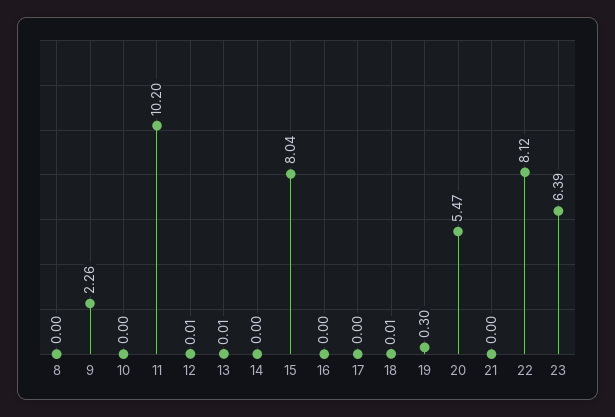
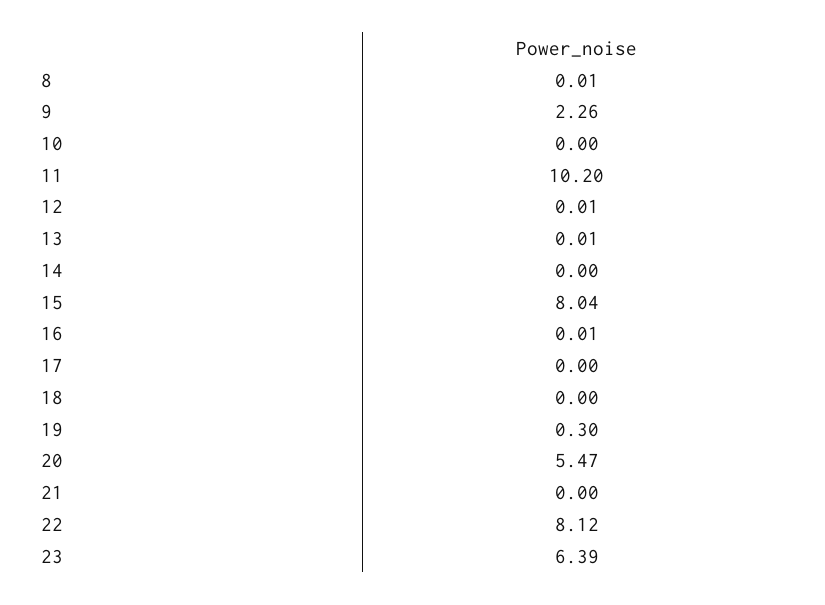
  {
-   "8": 0,
+   "8": 0.01,
    "9": 2.26,
    "10": 0,
    "11": 10.2,
    "12": 0.01,
    "13": 0.01,
    "14": 0,
    "15": 8.04,
-   "16": 0,
+   "16": 0.01,
    "17": 0,
-   "18": 0.01,
+   "18": 0,
    "19": 0.3,
    "20": 5.47,
    "21": 0,
    "22": 8.12,
    "23": 6.39
  }

